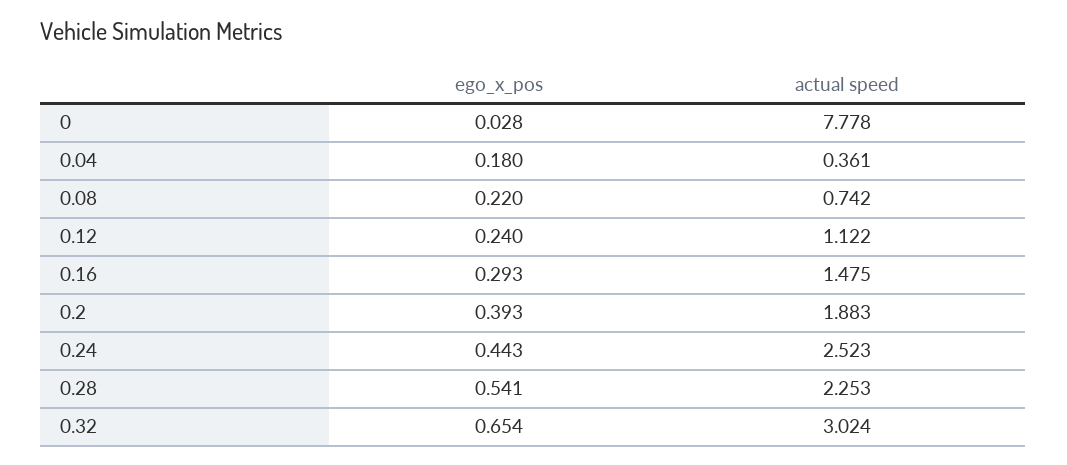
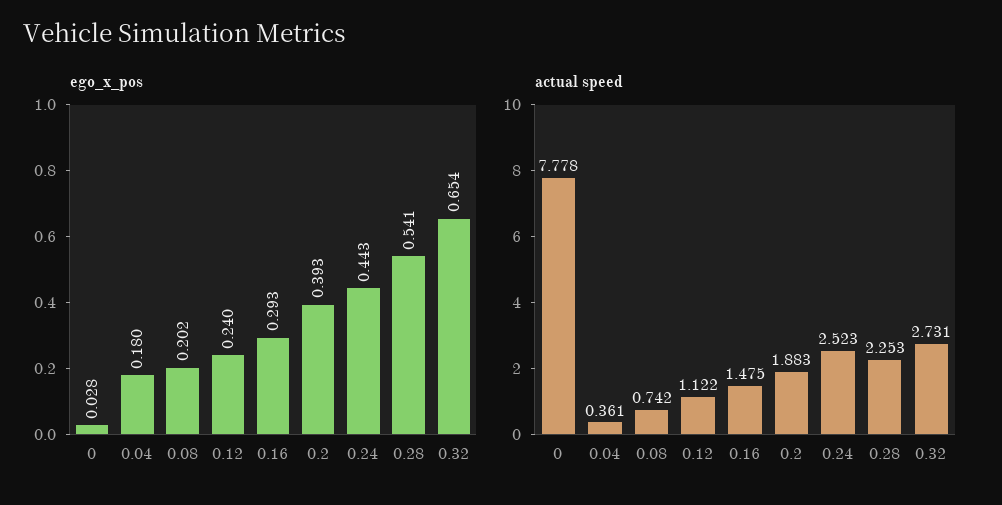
  {
    "ego_x_pos": {
      "0": 0.028,
      "0.04": 0.18,
-     "0.08": 0.22,
+     "0.08": 0.202,
      "0.12": 0.24,
      "0.16": 0.293,
      "0.2": 0.393,
      "0.24": 0.443,
      "0.28": 0.541,
      "0.32": 0.654
    },
    "actual speed": {
      "0": 7.778,
      "0.04": 0.361,
      "0.08": 0.742,
      "0.12": 1.122,
      "0.16": 1.475,
      "0.2": 1.883,
      "0.24": 2.523,
      "0.28": 2.253,
-     "0.32": 3.024
+     "0.32": 2.731
    }
  }

